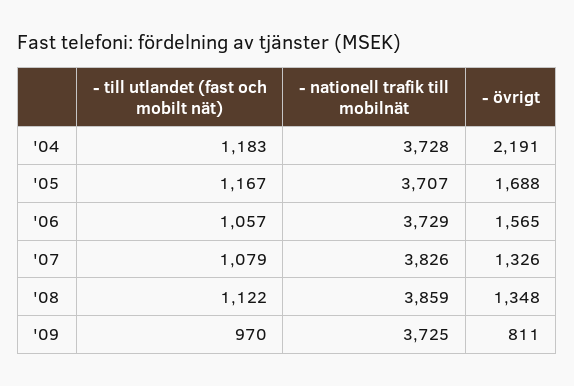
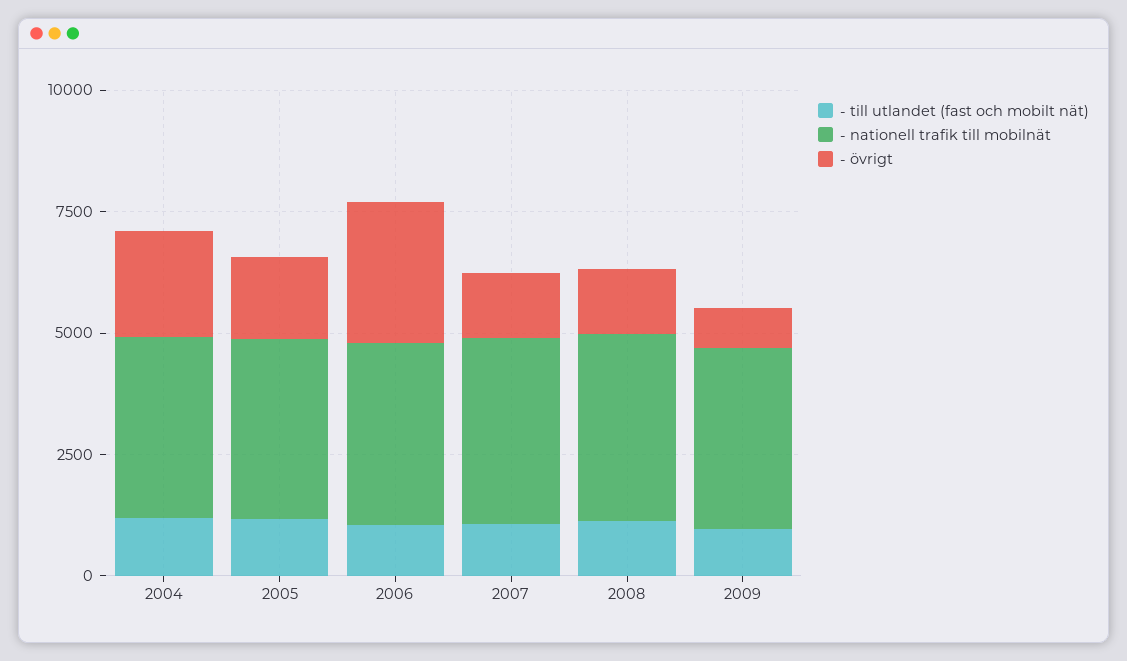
  {
    "- till utlandet (fast och mobilt nät)": {
      "'04": 1183,
      "'05": 1167,
      "'06": 1057,
      "'07": 1079,
      "'08": 1122,
      "'09": 970
    },
    "- nationell trafik till mobilnät": {
      "'04": 3728,
      "'05": 3707,
      "'06": 3729,
      "'07": 3826,
      "'08": 3859,
      "'09": 3725
    },
    "- övrigt": {
      "'04": 2191,
      "'05": 1688,
-     "'06": 1565,
+     "'06": 3000,
      "'07": 1326,
      "'08": 1348,
      "'09": 811
    }
  }

